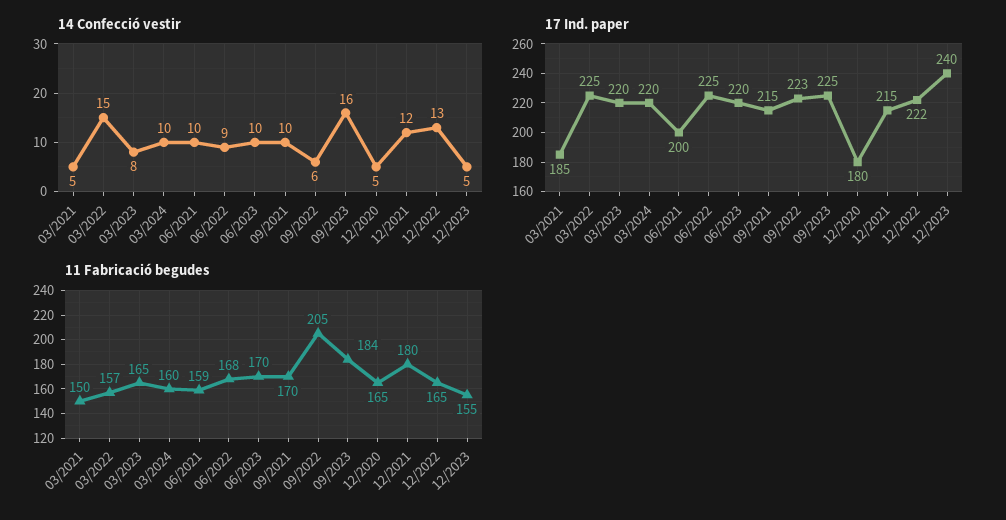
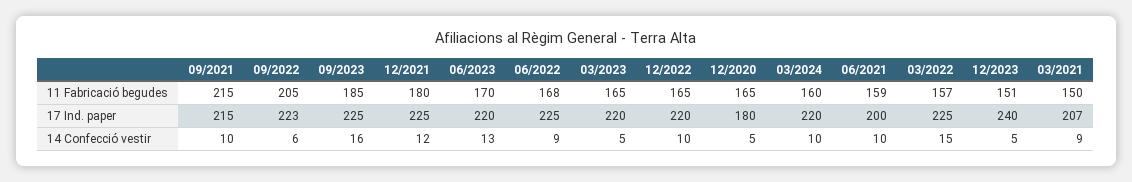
  {
    "14 Confecció vestir": {
-     "03/2021": 5,
+     "03/2021": 9,
      "03/2022": 15,
-     "03/2023": 8,
+     "03/2023": 5,
      "03/2024": 10,
      "06/2021": 10,
      "06/2022": 9,
-     "06/2023": 10,
+     "06/2023": 13,
      "09/2021": 10,
      "09/2022": 6,
      "09/2023": 16,
      "12/2020": 5,
      "12/2021": 12,
-     "12/2022": 13,
+     "12/2022": 10,
      "12/2023": 5
    },
    "17 Ind. paper": {
-     "03/2021": 185,
+     "03/2021": 207,
      "03/2022": 225,
      "03/2023": 220,
      "03/2024": 220,
      "06/2021": 200,
      "06/2022": 225,
      "06/2023": 220,
      "09/2021": 215,
      "09/2022": 223,
      "09/2023": 225,
      "12/2020": 180,
-     "12/2021": 215,
+     "12/2021": 225,
-     "12/2022": 222,
+     "12/2022": 220,
      "12/2023": 240
    },
    "11 Fabricació begudes": {
      "03/2021": 150,
      "03/2022": 157,
      "03/2023": 165,
      "03/2024": 160,
      "06/2021": 159,
      "06/2022": 168,
      "06/2023": 170,
-     "09/2021": 170,
+     "09/2021": 215,
      "09/2022": 205,
-     "09/2023": 184,
+     "09/2023": 185,
      "12/2020": 165,
      "12/2021": 180,
      "12/2022": 165,
-     "12/2023": 155
+     "12/2023": 151
    }
  }

